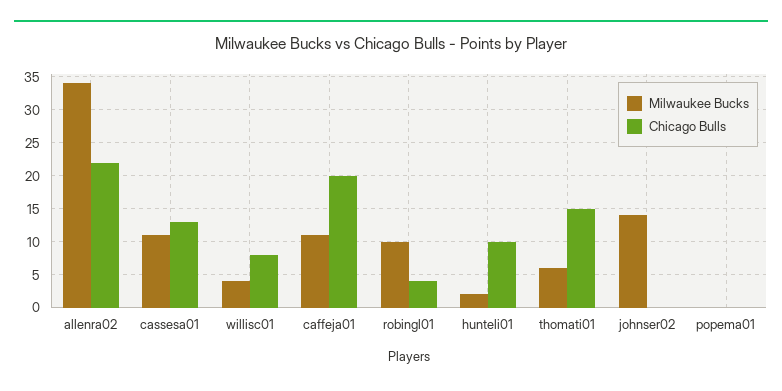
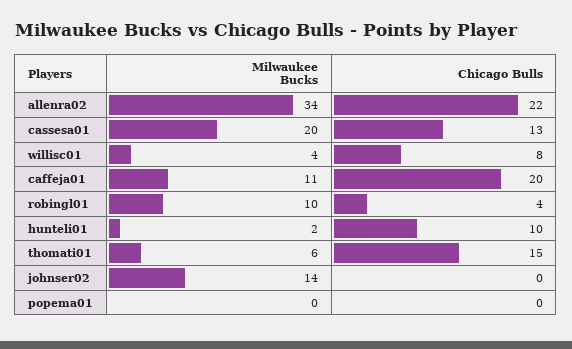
  {
    "Milwaukee Bucks": {
      "allenra02": 34,
-     "cassesa01": 11,
+     "cassesa01": 20,
      "willisc01": 4,
      "caffeja01": 11,
      "robingl01": 10,
      "hunteli01": 2,
      "thomati01": 6,
      "johnser02": 14,
      "popema01": 0
    },
    "Chicago Bulls": {
      "allenra02": 22,
      "cassesa01": 13,
      "willisc01": 8,
      "caffeja01": 20,
      "robingl01": 4,
      "hunteli01": 10,
      "thomati01": 15,
      "johnser02": 0,
      "popema01": 0
    }
  }

